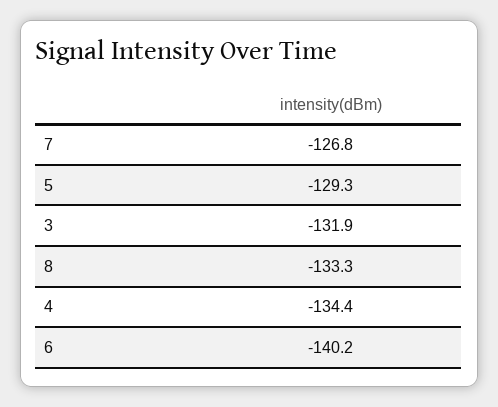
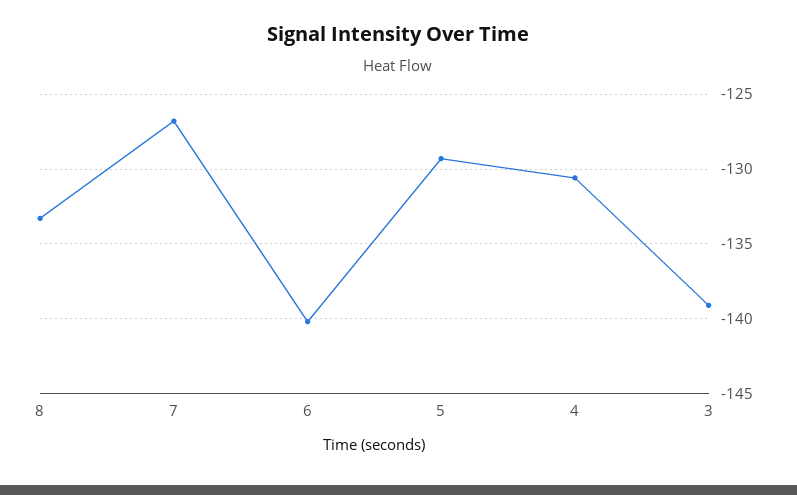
  {
    "7": -126.8,
    "5": -129.3,
-   "3": -131.9,
+   "3": -139,
    "8": -133.3,
-   "4": -134.4,
+   "4": -130.5,
    "6": -140.2
  }

